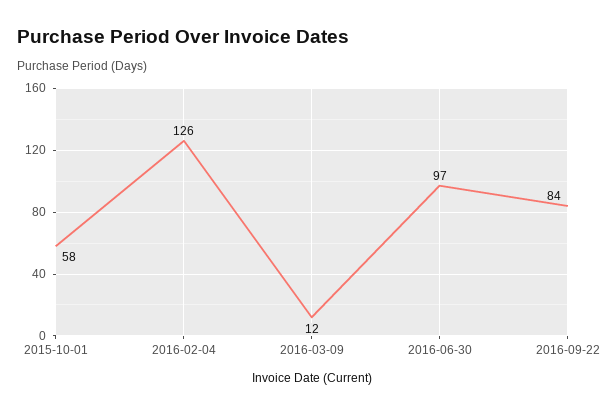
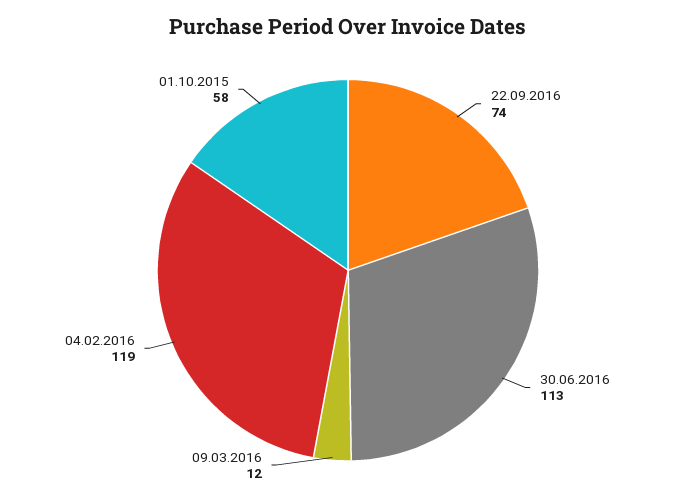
  {
    "2015-10-01": 58,
-   "2016-02-04": 126,
+   "2016-02-04": 119,
    "2016-03-09": 12,
-   "2016-06-30": 97,
+   "2016-06-30": 113,
-   "2016-09-22": 84
+   "2016-09-22": 74
  }

